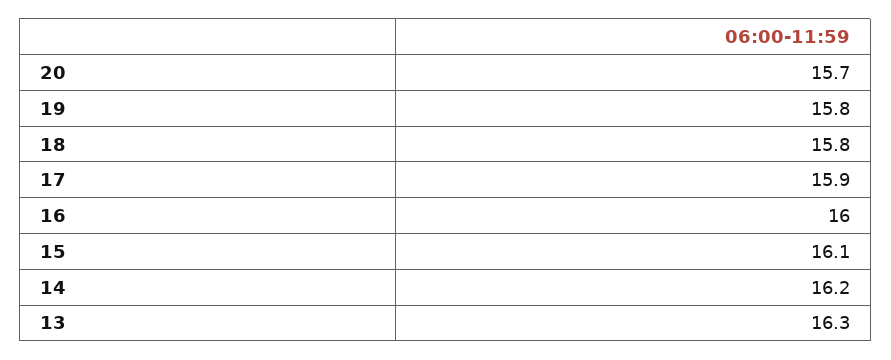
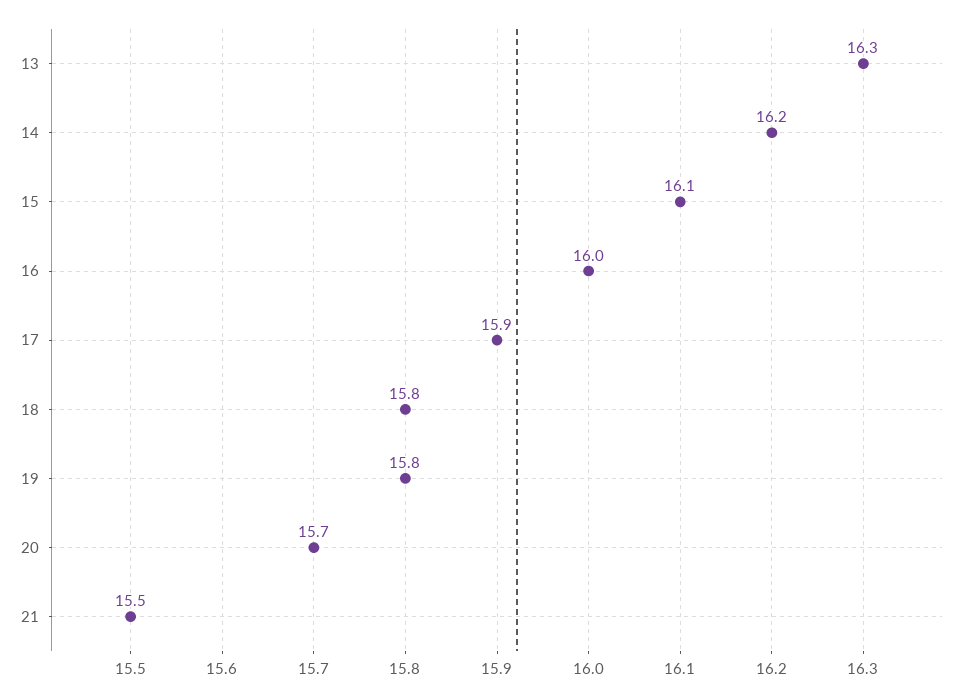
  {
    "20": 15.7,
    "19": 15.8,
    "18": 15.8,
    "17": 15.9,
    "16": 16,
    "15": 16.1,
    "14": 16.2,
-   "13": 16.3
+   "13": 16.3,
+   "21": 15.5
  }

